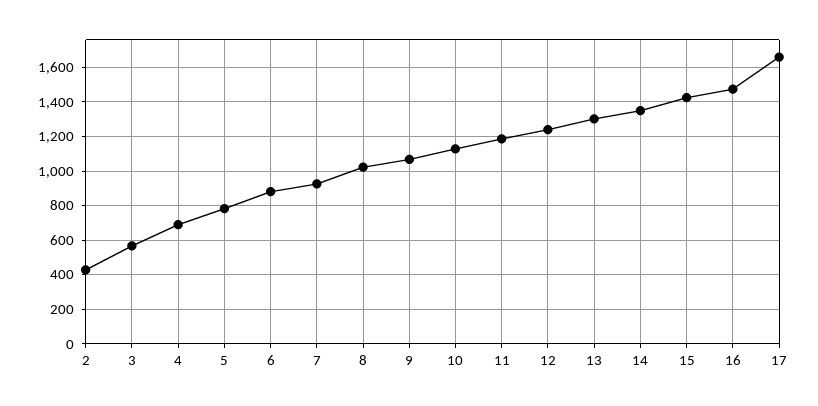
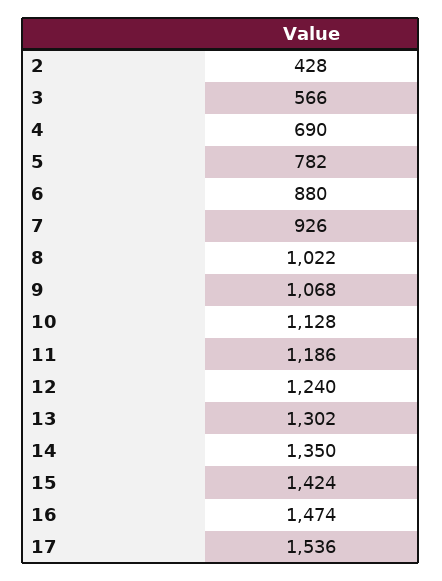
  {
    "2": 428,
    "3": 566,
    "4": 690,
    "5": 782,
    "6": 880,
    "7": 926,
    "8": 1022,
    "9": 1068,
    "10": 1128,
    "11": 1186,
    "12": 1240,
    "13": 1302,
    "14": 1350,
    "15": 1424,
    "16": 1474,
-   "17": 1650
+   "17": 1536
  }

